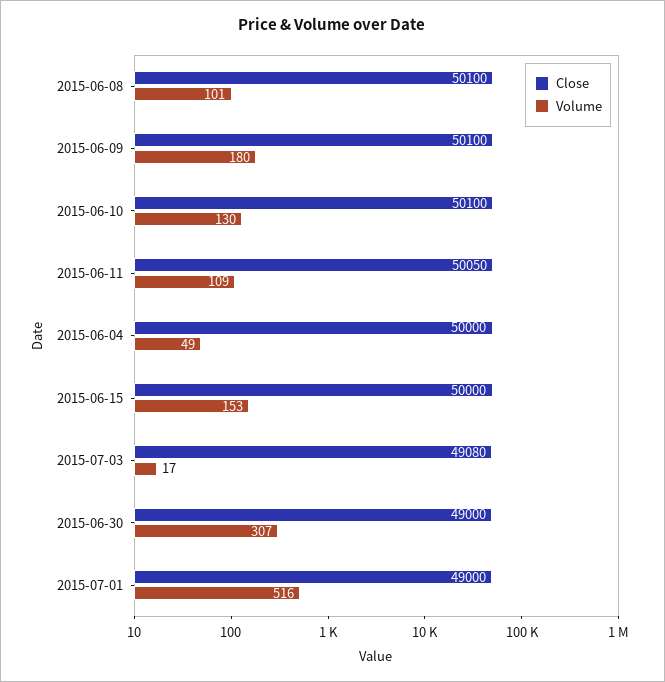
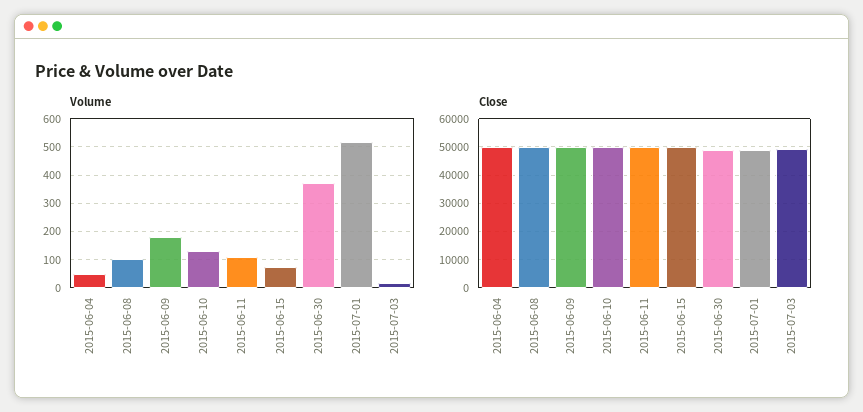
  {
    "Close": {
      "2015-06-08": 50100,
      "2015-06-09": 50100,
      "2015-06-10": 50100,
      "2015-06-11": 50050,
      "2015-06-04": 50000,
      "2015-06-15": 50000,
      "2015-07-03": 49080,
      "2015-06-30": 49000,
      "2015-07-01": 49000
    },
    "Volume": {
      "2015-06-08": 101,
      "2015-06-09": 180,
      "2015-06-10": 130,
      "2015-06-11": 109,
      "2015-06-04": 49,
-     "2015-06-15": 153,
+     "2015-06-15": 75,
      "2015-07-03": 17,
-     "2015-06-30": 307,
+     "2015-06-30": 375,
      "2015-07-01": 516
    }
  }

